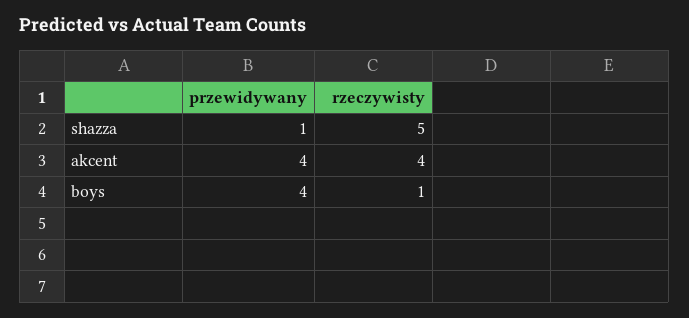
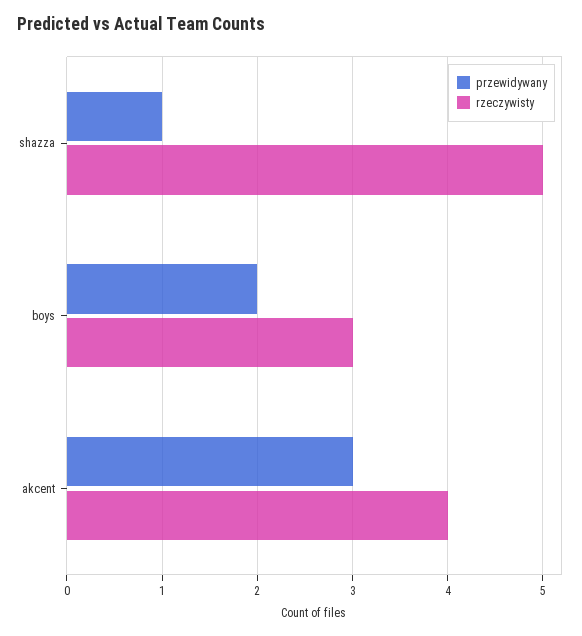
  {
    "przewidywany": {
      "shazza": 1,
-     "akcent": 4,
+     "akcent": 3,
-     "boys": 4
+     "boys": 2
    },
    "rzeczywisty": {
      "shazza": 5,
      "akcent": 4,
-     "boys": 1
+     "boys": 3
    }
  }

